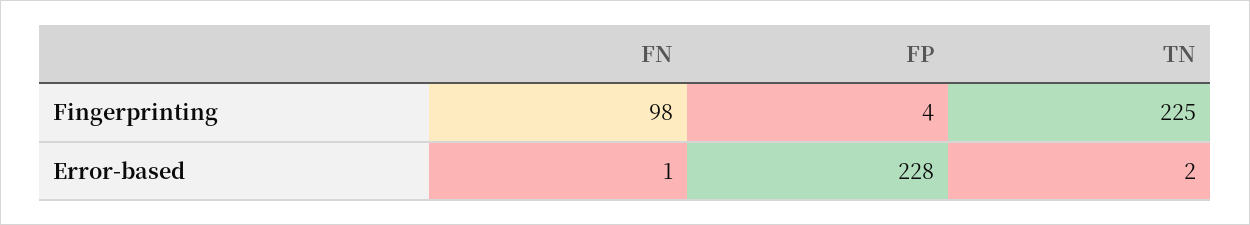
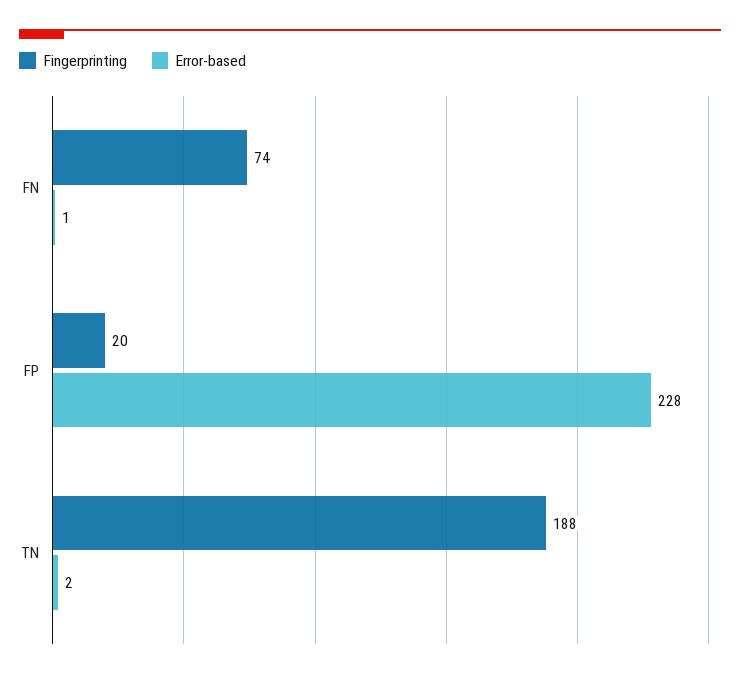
  {
    "Fingerprinting": {
-     "FN": 98,
+     "FN": 74,
-     "FP": 4,
+     "FP": 20,
-     "TN": 225
+     "TN": 188
    },
    "Error-based": {
      "FN": 1,
      "FP": 228,
      "TN": 2
    }
  }

